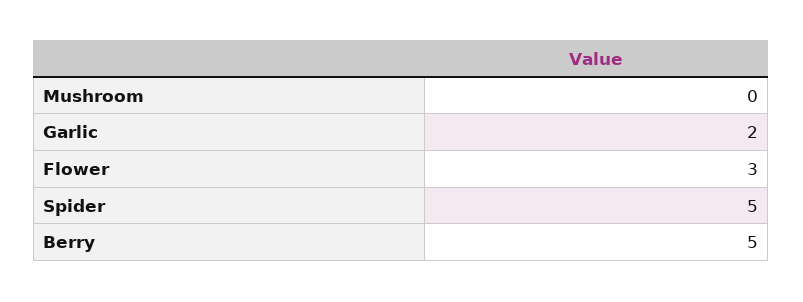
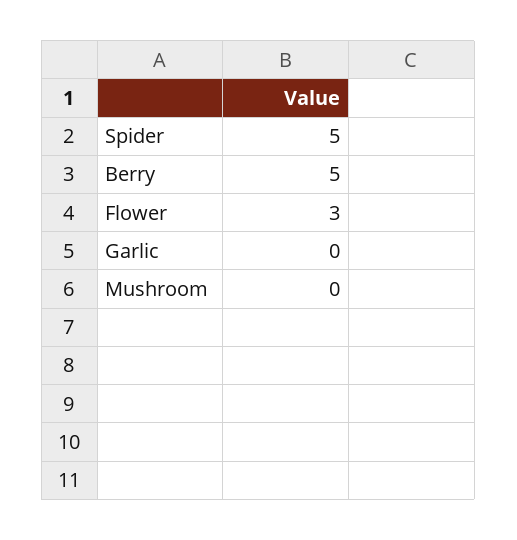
  {
    "Mushroom": 0,
-   "Garlic": 2,
+   "Garlic": 0,
    "Flower": 3,
    "Spider": 5,
    "Berry": 5
  }

